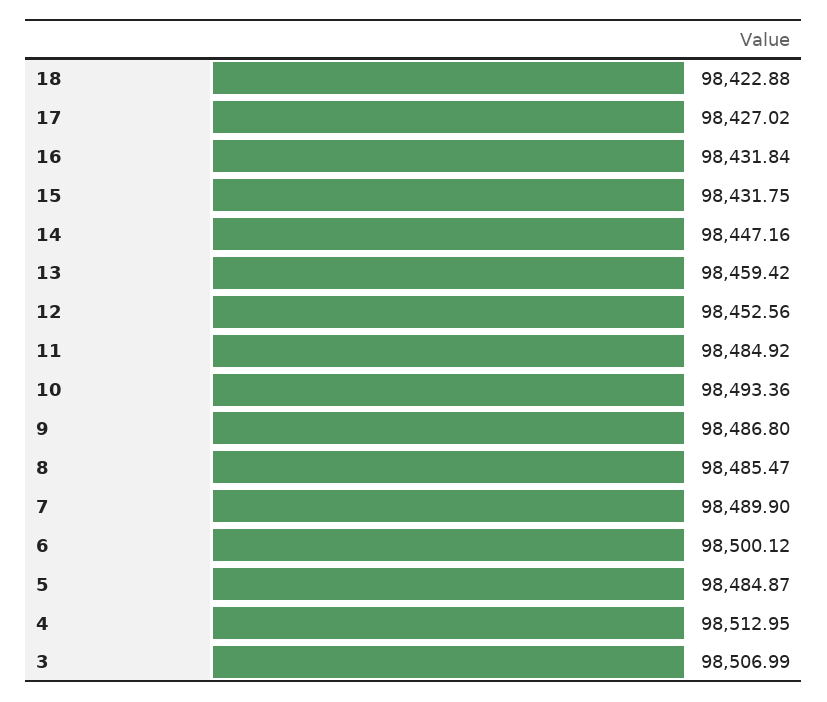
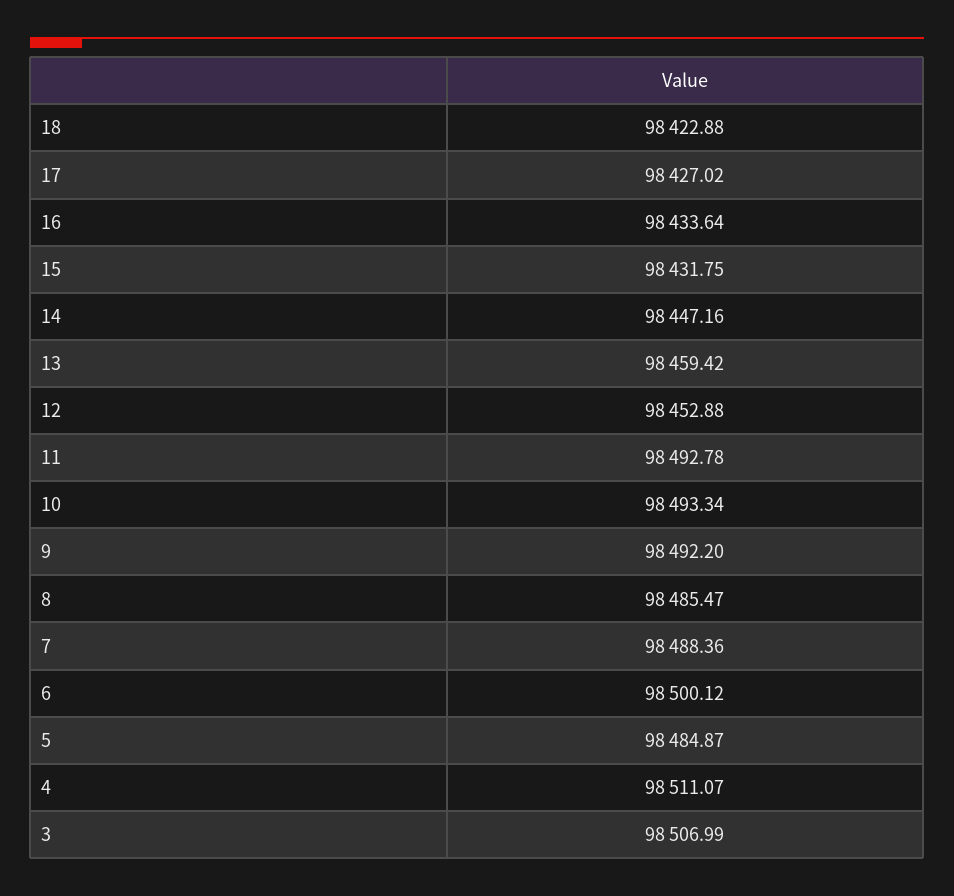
  {
    "18": 98422.88,
    "17": 98427.02,
-   "16": 98431.84,
+   "16": 98433.64,
    "15": 98431.75,
    "14": 98447.16,
    "13": 98459.42,
-   "12": 98452.56,
+   "12": 98452.88,
-   "11": 98484.92,
+   "11": 98492.78,
-   "10": 98493.36,
+   "10": 98493.34,
-   "9": 98486.8,
+   "9": 98492.2,
    "8": 98485.47,
-   "7": 98489.9,
+   "7": 98488.36,
    "6": 98500.12,
    "5": 98484.87,
-   "4": 98512.95,
+   "4": 98511.07,
    "3": 98506.99
  }

